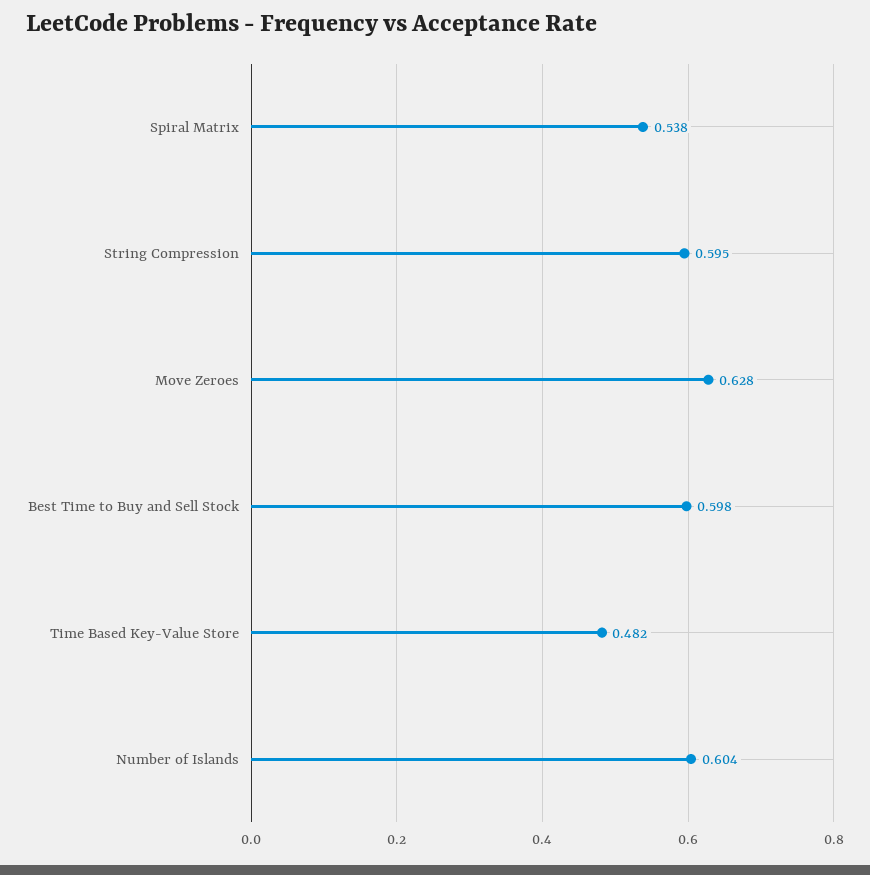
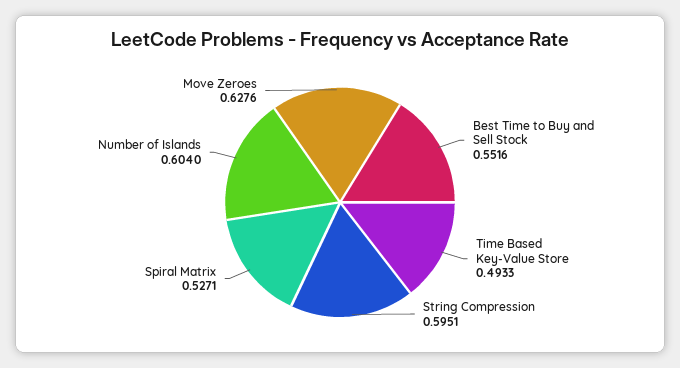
  {
-   "Spiral Matrix": 0.538,
+   "Spiral Matrix": 0.5271,
    "String Compression": 0.5951,
    "Move Zeroes": 0.6276,
-   "Best Time to Buy and Sell Stock": 0.598,
+   "Best Time to Buy and Sell Stock": 0.5516,
-   "Time Based Key-Value Store": 0.482,
+   "Time Based Key-Value Store": 0.4933,
    "Number of Islands": 0.604
  }

